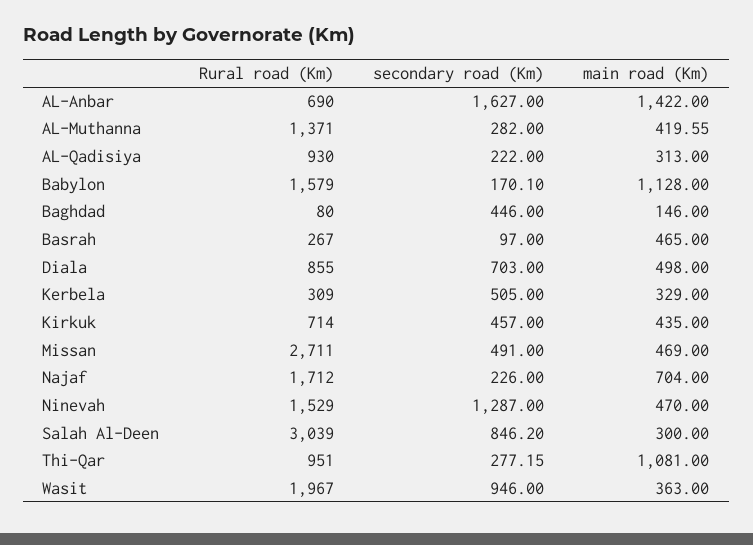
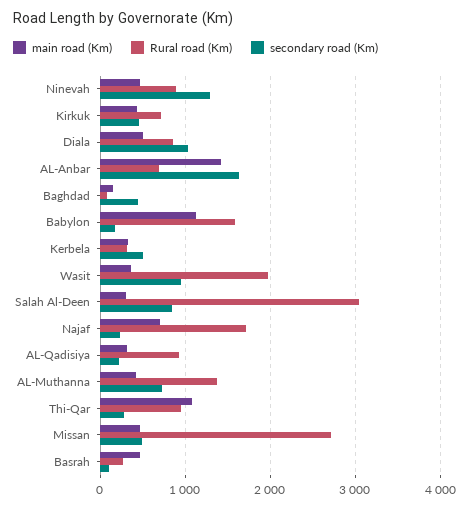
  {
    "Rural road (Km)": {
      "AL-Anbar": 690,
      "AL-Muthanna": 1371,
      "AL-Qadisiya": 930,
      "Babylon": 1579,
      "Baghdad": 80,
      "Basrah": 267,
      "Diala": 855,
      "Kerbela": 309,
      "Kirkuk": 714,
      "Missan": 2711,
      "Najaf": 1712,
-     "Ninevah": 1529,
+     "Ninevah": 900,
      "Salah Al-Deen": 3039,
      "Thi-Qar": 951,
      "Wasit": 1967
    },
    "secondary road (Km)": {
      "AL-Anbar": 1627,
-     "AL-Muthanna": 282,
+     "AL-Muthanna": 700,
      "AL-Qadisiya": 222,
      "Babylon": 170.1,
      "Baghdad": 446,
      "Basrah": 97,
-     "Diala": 703,
+     "Diala": 1000,
      "Kerbela": 505,
      "Kirkuk": 457,
      "Missan": 491,
      "Najaf": 226,
      "Ninevah": 1287,
      "Salah Al-Deen": 846.2,
      "Thi-Qar": 277.15,
      "Wasit": 946
    },
    "main road (Km)": {
      "AL-Anbar": 1422,
      "AL-Muthanna": 419.55,
      "AL-Qadisiya": 313,
      "Babylon": 1128,
      "Baghdad": 146,
      "Basrah": 465,
      "Diala": 498,
      "Kerbela": 329,
      "Kirkuk": 435,
      "Missan": 469,
      "Najaf": 704,
      "Ninevah": 470,
      "Salah Al-Deen": 300,
      "Thi-Qar": 1081,
      "Wasit": 363
    }
  }

